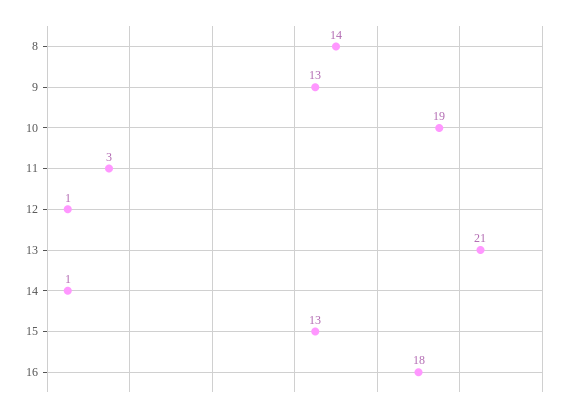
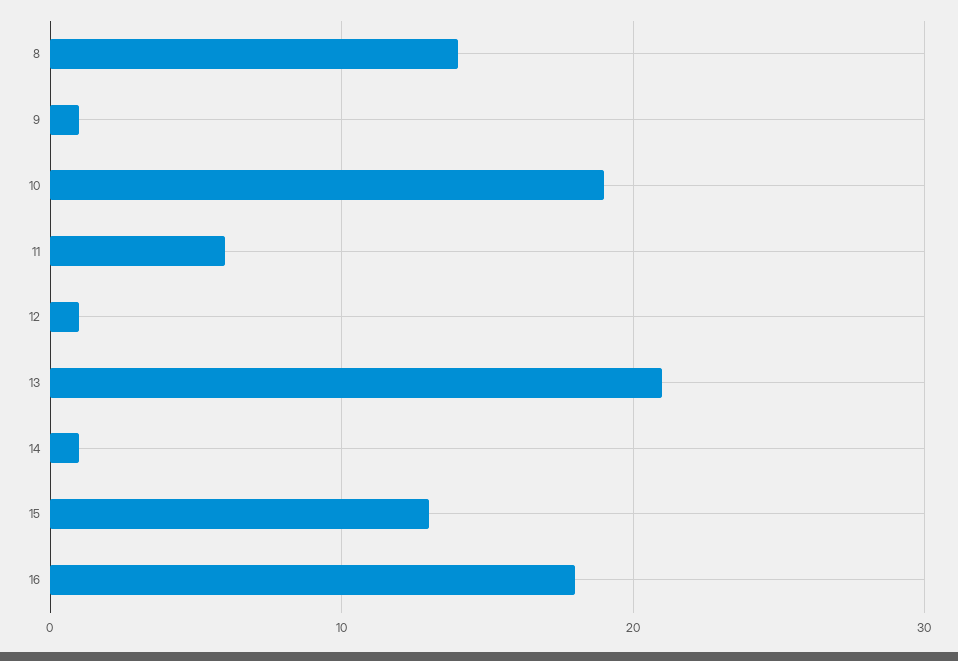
  {
    "8": 14,
-   "9": 13,
+   "9": 1,
    "10": 19,
-   "11": 3,
+   "11": 6,
    "12": 1,
    "13": 21,
    "14": 1,
    "15": 13,
    "16": 18
  }

